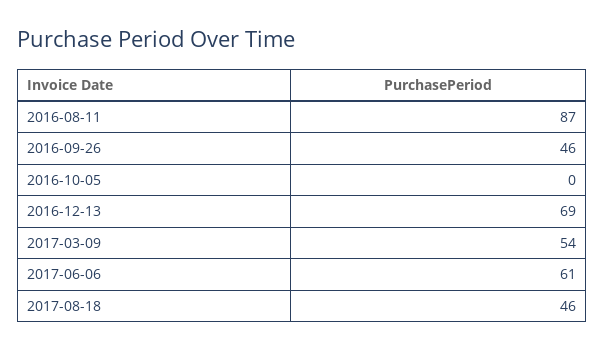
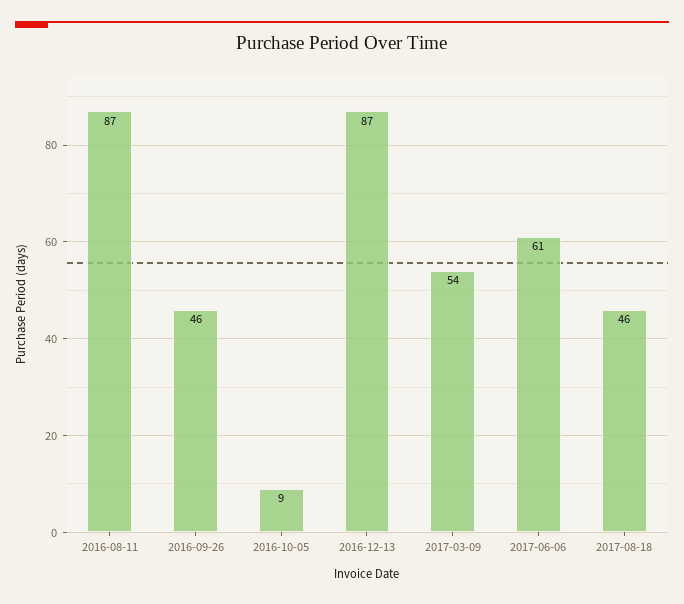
  {
    "2016-08-11": 87,
    "2016-09-26": 46,
-   "2016-10-05": 0,
+   "2016-10-05": 9,
-   "2016-12-13": 69,
+   "2016-12-13": 87,
    "2017-03-09": 54,
    "2017-06-06": 61,
    "2017-08-18": 46
  }

